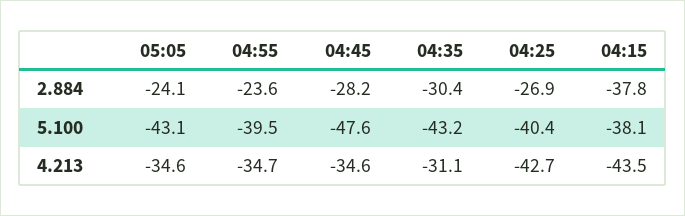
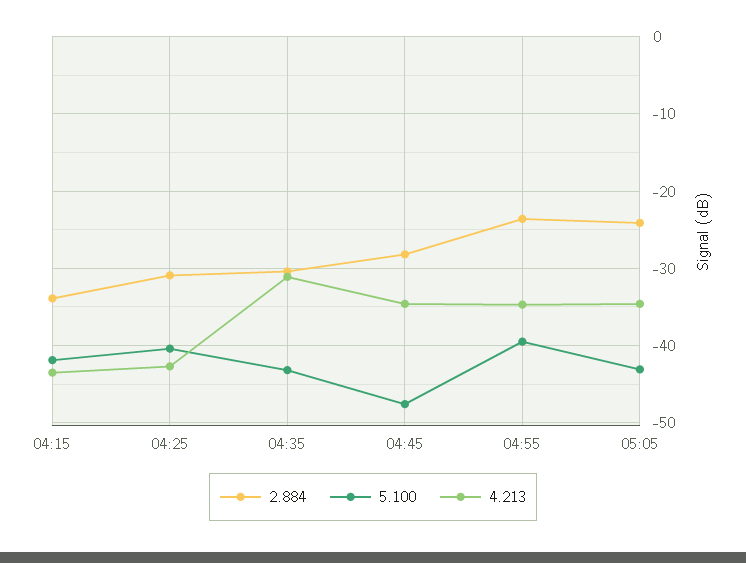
  {
    "2.884": {
      "05:05": -24.1,
      "04:55": -23.6,
      "04:45": -28.2,
      "04:35": -30.4,
-     "04:25": -26.9,
+     "04:25": -31,
-     "04:15": -37.8
+     "04:15": -34
    },
    "5.100": {
      "05:05": -43.1,
      "04:55": -39.5,
      "04:45": -47.6,
      "04:35": -43.2,
      "04:25": -40.4,
-     "04:15": -38.1
+     "04:15": -42
    },
    "4.213": {
      "05:05": -34.6,
      "04:55": -34.7,
      "04:45": -34.6,
      "04:35": -31.1,
      "04:25": -42.7,
      "04:15": -43.5
    }
  }

